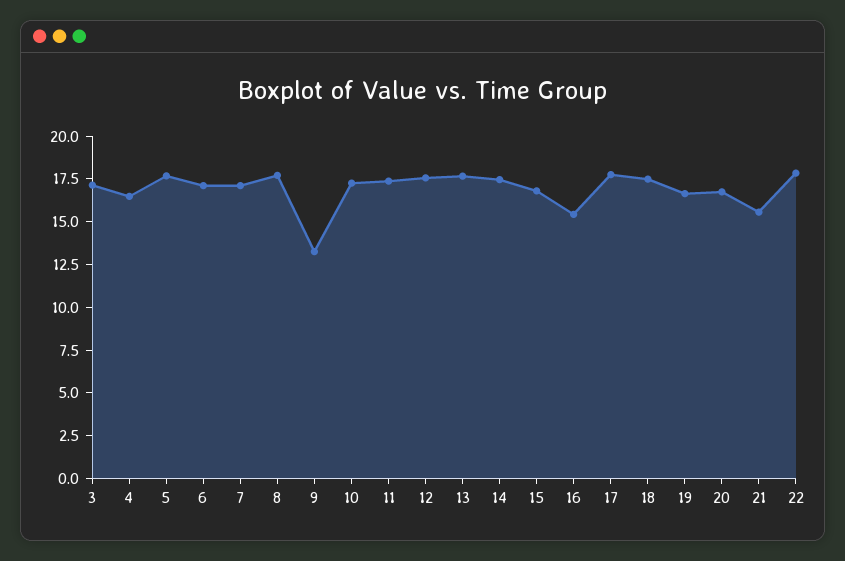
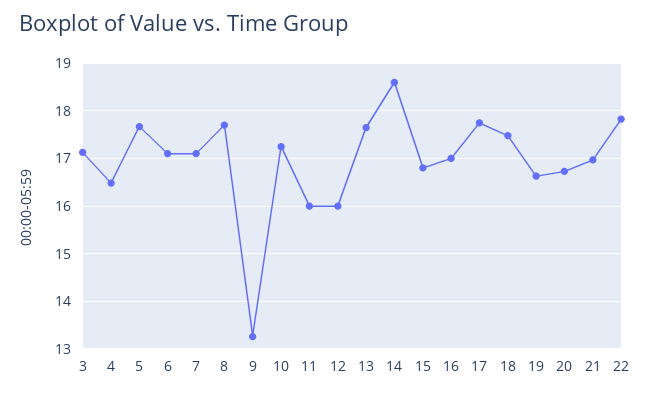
  {
    "3": 17.2,
    "4": 16.4,
    "5": 17.6,
    "6": 17.2,
    "7": 17.2,
    "8": 17.8,
    "9": 13.2,
    "10": 17.2,
-   "11": 17.5,
+   "11": 16,
-   "12": 17.5,
+   "12": 16,
    "13": 17.6,
-   "14": 17.5,
+   "14": 18.6,
    "15": 16.8,
-   "16": 15.5,
+   "16": 17,
    "17": 17.8,
    "18": 17.4,
    "19": 16.6,
    "20": 16.8,
-   "21": 15.5,
+   "21": 17,
    "22": 17.8
  }

